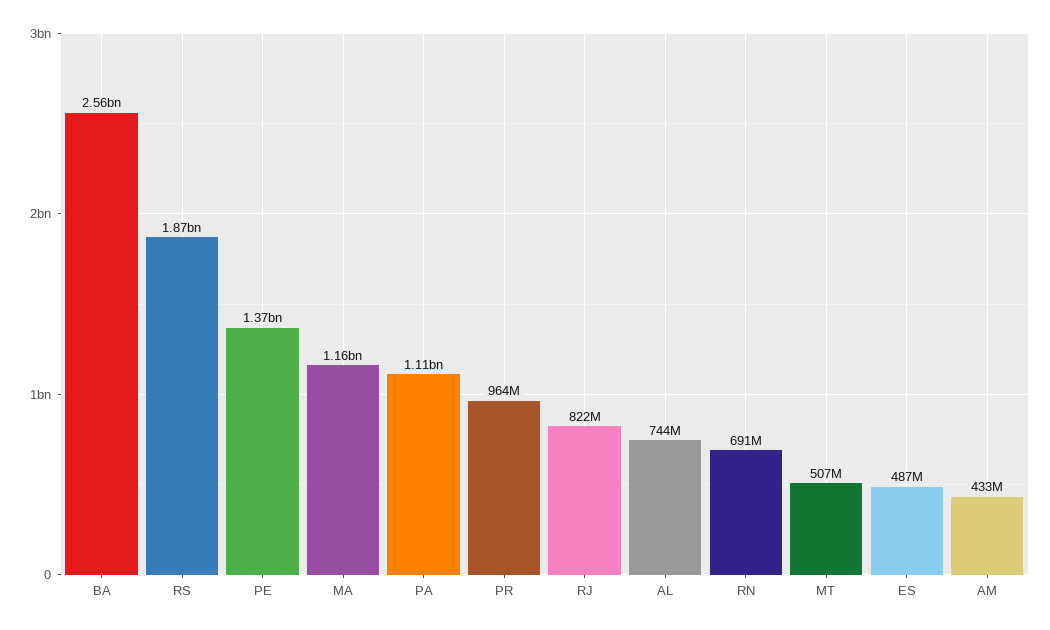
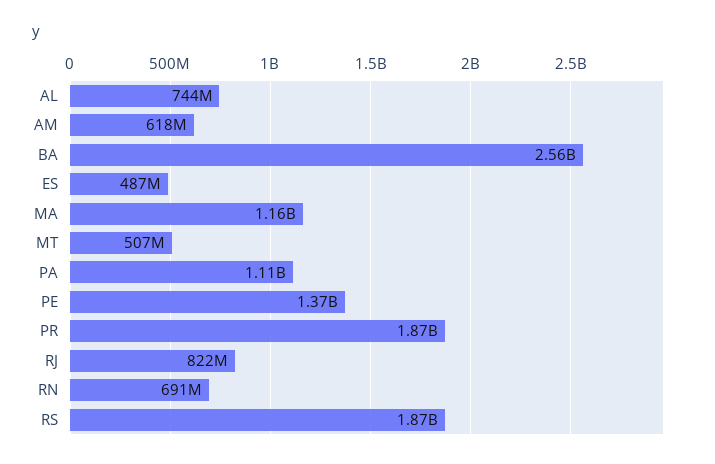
  {
    "BA": 2560000000,
    "RS": 1870000000,
    "PE": 1370000000,
    "MA": 1160000000,
    "PA": 1110000000,
-   "PR": 964000000,
+   "PR": 1870000000,
    "RJ": 822000000,
    "AL": 744000000,
    "RN": 691000000,
    "MT": 507000000,
    "ES": 487000000,
-   "AM": 433000000
+   "AM": 618000000
  }

